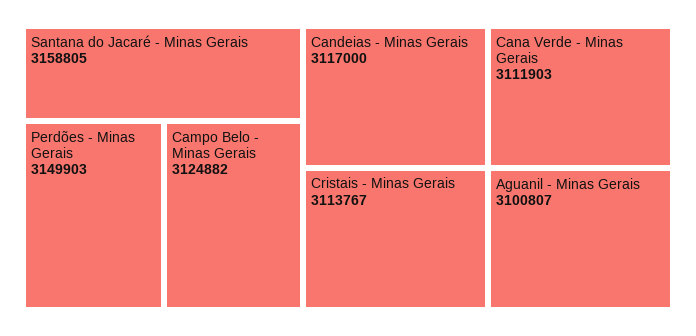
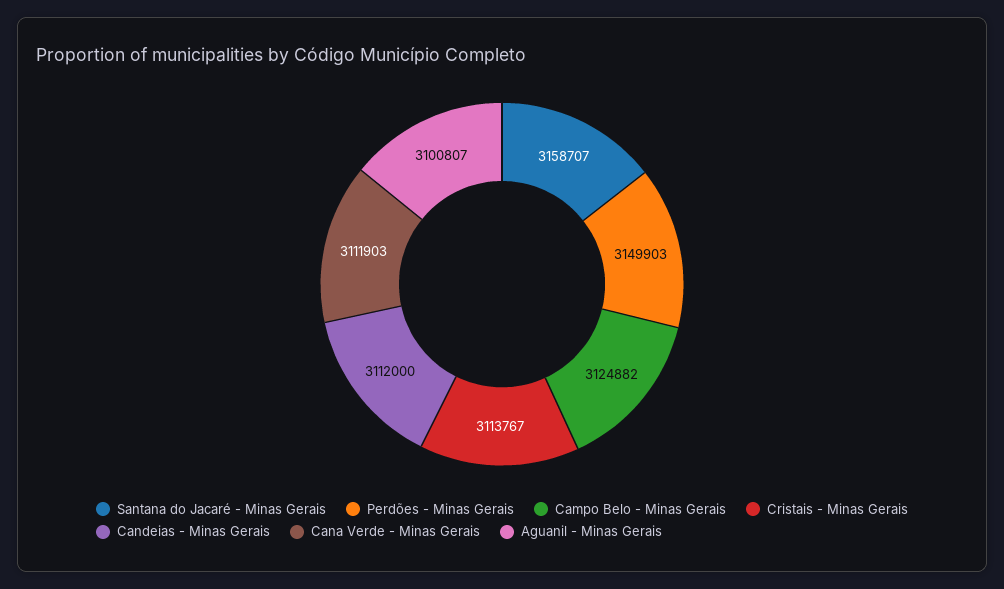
  {
-   "Santana do Jacaré - Minas Gerais": 3158805,
+   "Santana do Jacaré - Minas Gerais": 3158707,
    "Perdões - Minas Gerais": 3149903,
    "Campo Belo - Minas Gerais": 3124882,
-   "Candeias - Minas Gerais": 3117000,
+   "Candeias - Minas Gerais": 3112000,
    "Cristais - Minas Gerais": 3113767,
    "Cana Verde - Minas Gerais": 3111903,
    "Aguanil - Minas Gerais": 3100807
  }

